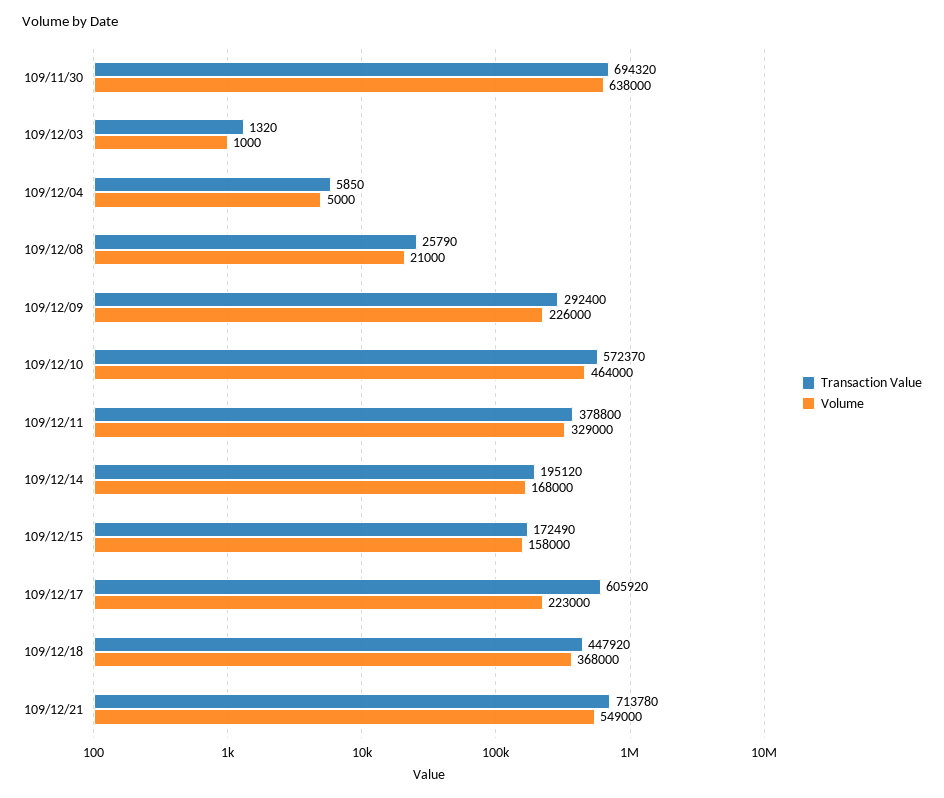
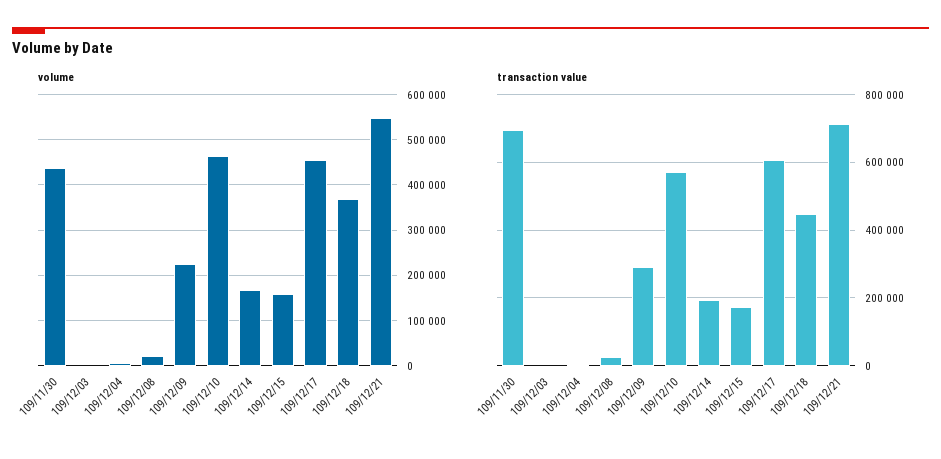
  {
    "Transaction Value": {
      "109/11/30": 694320,
      "109/12/03": 1320,
      "109/12/04": 5850,
      "109/12/08": 25790,
      "109/12/09": 292400,
      "109/12/10": 572370,
-     "109/12/11": 378800,
      "109/12/14": 195120,
      "109/12/15": 172490,
      "109/12/17": 605920,
      "109/12/18": 447920,
      "109/12/21": 713780
    },
    "Volume": {
-     "109/11/30": 638000,
+     "109/11/30": 440000,
      "109/12/03": 1000,
      "109/12/04": 5000,
      "109/12/08": 21000,
      "109/12/09": 226000,
      "109/12/10": 464000,
-     "109/12/11": 329000,
      "109/12/14": 168000,
      "109/12/15": 158000,
-     "109/12/17": 223000,
+     "109/12/17": 460000,
      "109/12/18": 368000,
      "109/12/21": 549000
    }
  }

